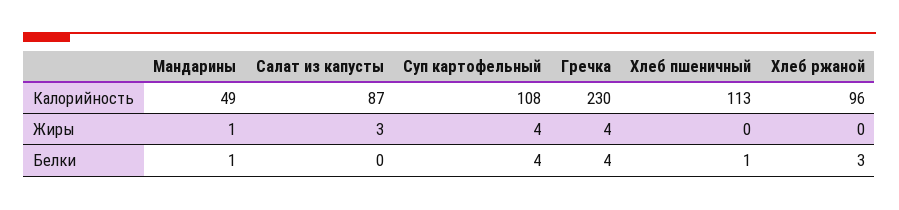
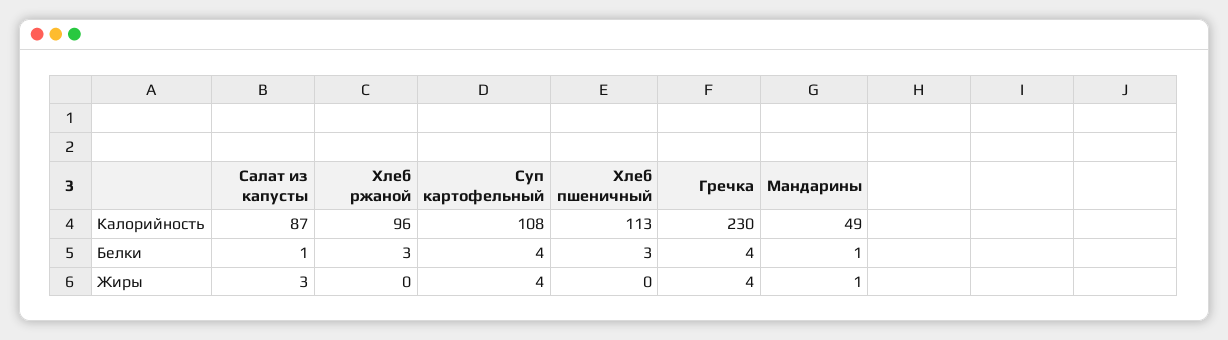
  {
    "Мандарины": {
      "Калорийность": 49,
      "Жиры": 1,
      "Белки": 1
    },
    "Салат из капусты": {
      "Калорийность": 87,
      "Жиры": 3,
-     "Белки": 0
+     "Белки": 1
    },
    "Суп картофельный": {
      "Калорийность": 108,
      "Жиры": 4,
      "Белки": 4
    },
    "Гречка": {
      "Калорийность": 230,
      "Жиры": 4,
      "Белки": 4
    },
    "Хлеб пшеничный": {
      "Калорийность": 113,
      "Жиры": 0,
-     "Белки": 1
+     "Белки": 3
    },
    "Хлеб ржаной": {
      "Калорийность": 96,
      "Жиры": 0,
      "Белки": 3
    }
  }

